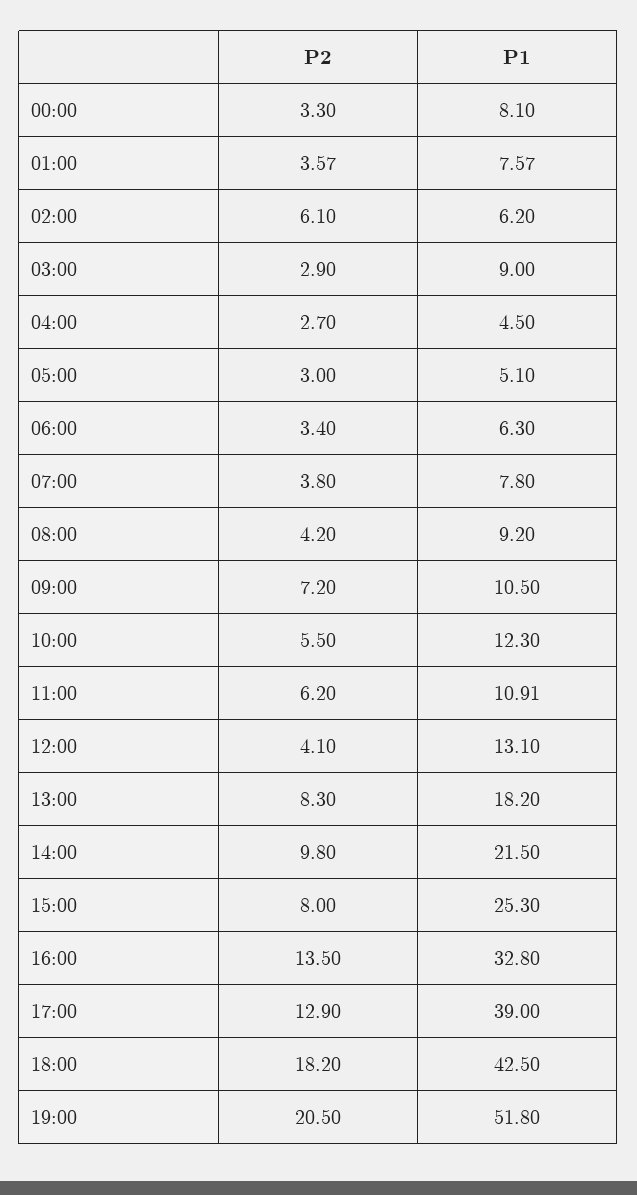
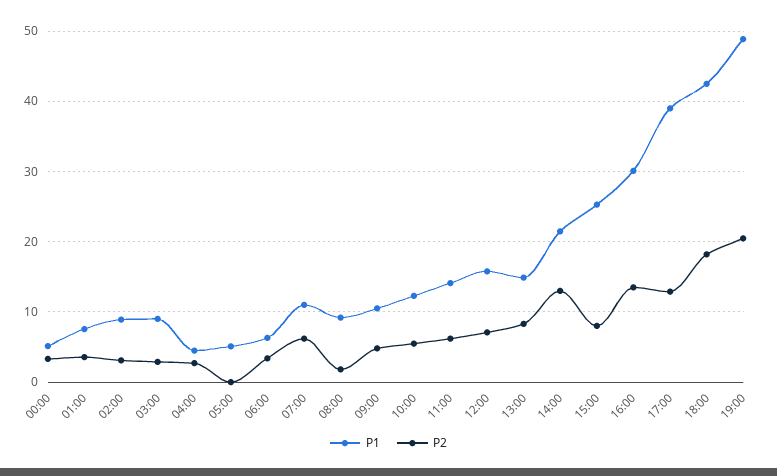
  {
    "P2": {
      "00:00": 3.3,
      "01:00": 3.57,
-     "02:00": 6.1,
+     "02:00": 3,
      "03:00": 2.9,
      "04:00": 2.7,
-     "05:00": 3,
+     "05:00": 0,
      "06:00": 3.4,
-     "07:00": 3.8,
+     "07:00": 6,
-     "08:00": 4.2,
+     "08:00": 2,
-     "09:00": 7.2,
+     "09:00": 5,
      "10:00": 5.5,
      "11:00": 6.2,
-     "12:00": 4.1,
+     "12:00": 7,
      "13:00": 8.3,
-     "14:00": 9.8,
+     "14:00": 13,
      "15:00": 8,
      "16:00": 13.5,
      "17:00": 12.9,
      "18:00": 18.2,
      "19:00": 20.5
    },
    "P1": {
-     "00:00": 8.1,
+     "00:00": 5,
      "01:00": 7.57,
-     "02:00": 6.2,
+     "02:00": 9,
      "03:00": 9,
      "04:00": 4.5,
      "05:00": 5.1,
      "06:00": 6.3,
-     "07:00": 7.8,
+     "07:00": 11,
      "08:00": 9.2,
      "09:00": 10.5,
      "10:00": 12.3,
-     "11:00": 10.91,
+     "11:00": 14,
-     "12:00": 13.1,
+     "12:00": 16,
-     "13:00": 18.2,
+     "13:00": 15,
      "14:00": 21.5,
      "15:00": 25.3,
-     "16:00": 32.8,
+     "16:00": 30,
      "17:00": 39,
      "18:00": 42.5,
-     "19:00": 51.8
+     "19:00": 49
    }
  }

